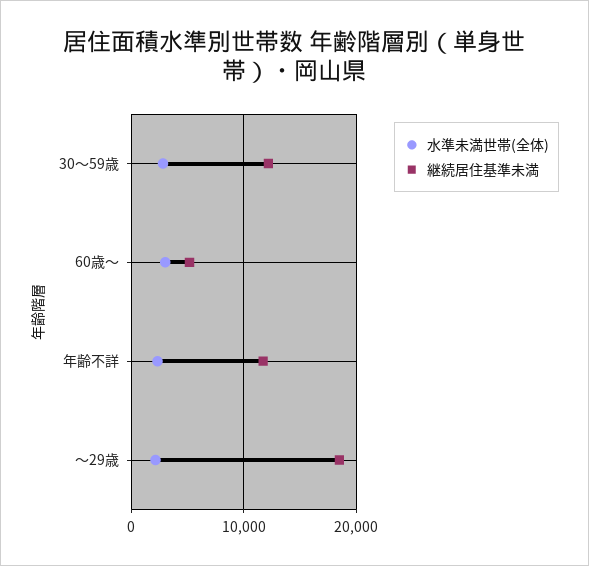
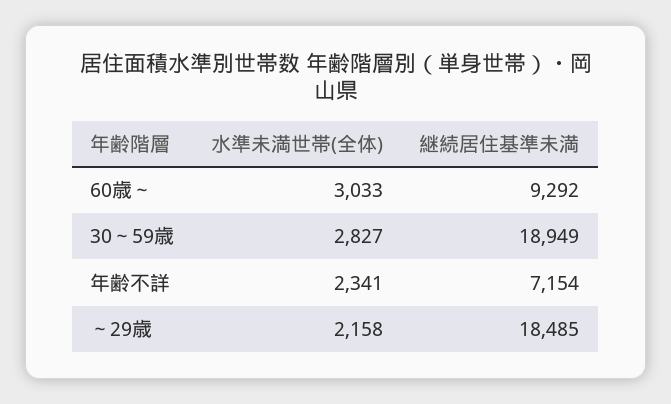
  {
    "水準未満世帯(全体)": {
      "30～59歳": 2827,
      "60歳～": 3033,
      "年齢不詳": 2341,
      "～29歳": 2158
    },
    "継続居住基準未満": {
-     "30～59歳": 12000,
+     "30～59歳": 18949,
-     "60歳～": 5000,
+     "60歳～": 9292,
-     "年齢不詳": 12000,
+     "年齢不詳": 7154,
      "～29歳": 18485
    }
  }

